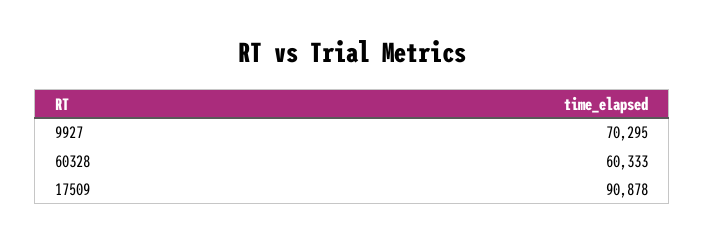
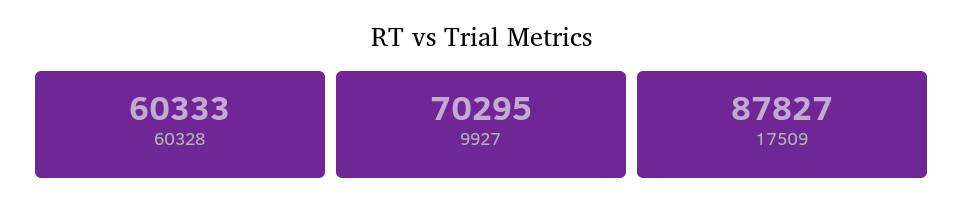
  {
    "9927": 70295,
    "60328": 60333,
-   "17509": 90878
+   "17509": 87827
  }

